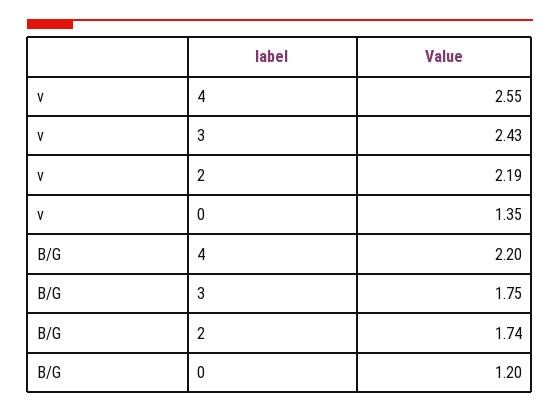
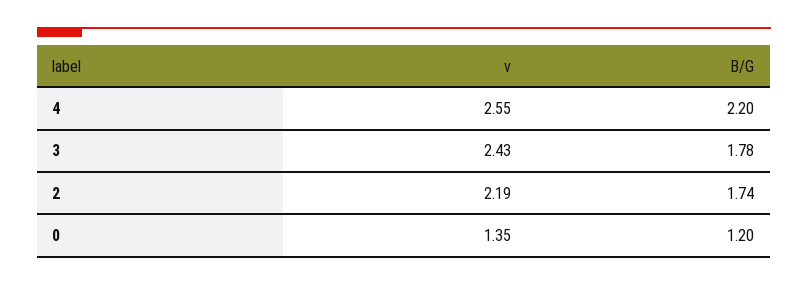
  {
    "v": {
      "4": 2.55,
      "3": 2.43,
      "2": 2.19,
      "0": 1.35
    },
    "B/G": {
      "4": 2.2,
-     "3": 1.75,
+     "3": 1.78,
      "2": 1.74,
      "0": 1.2
    }
  }

